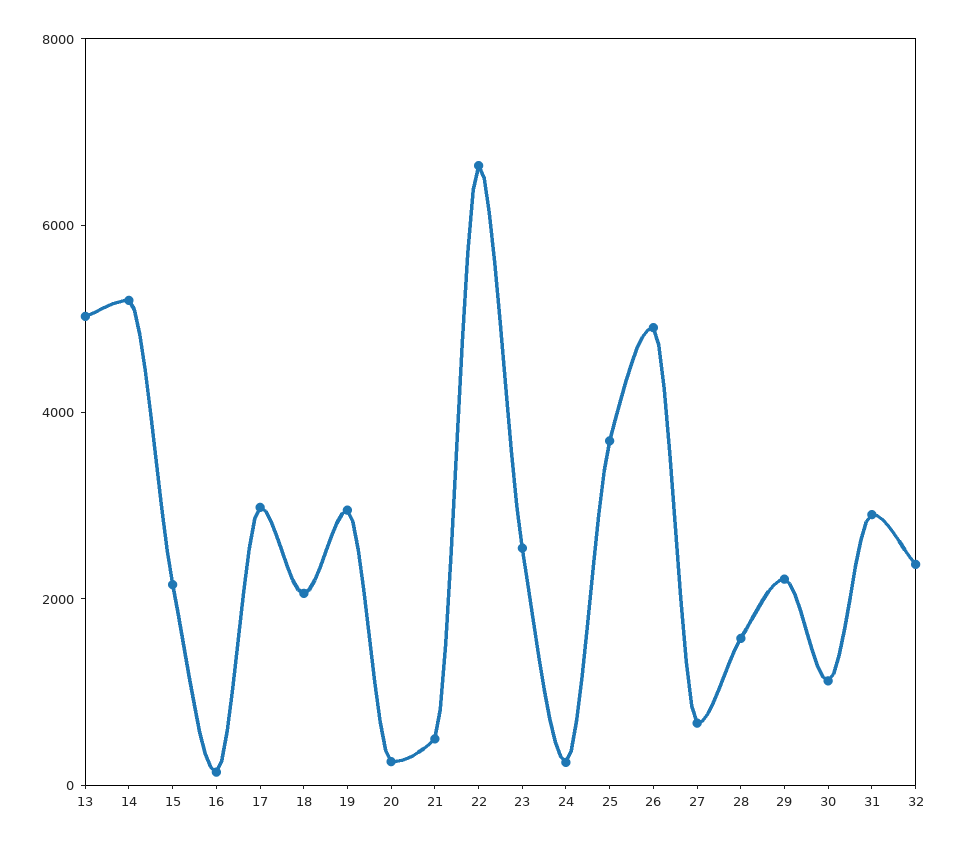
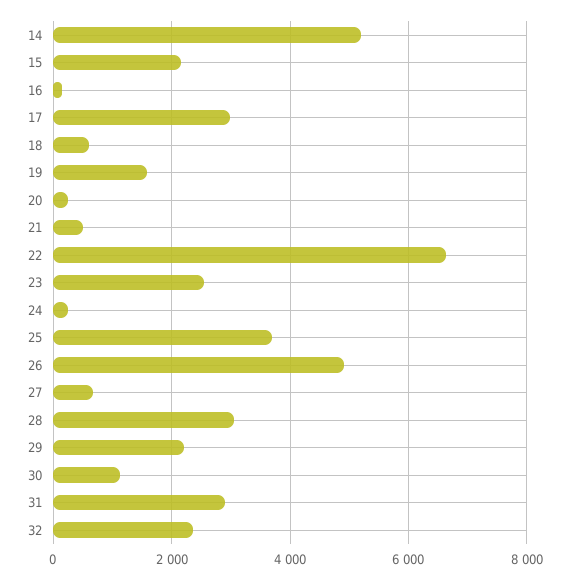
  {
-   "13": 5000,
    "14": 5200,
    "15": 2200,
    "16": 200,
    "17": 3000,
-   "18": 2000,
+   "18": 600,
-   "19": 3000,
+   "19": 1600,
    "20": 200,
    "21": 600,
    "22": 6600,
    "23": 2600,
    "24": 200,
    "25": 3600,
    "26": 5000,
    "27": 600,
-   "28": 1500,
+   "28": 3000,
    "29": 2200,
    "30": 1200,
    "31": 3000,
    "32": 2400
  }

